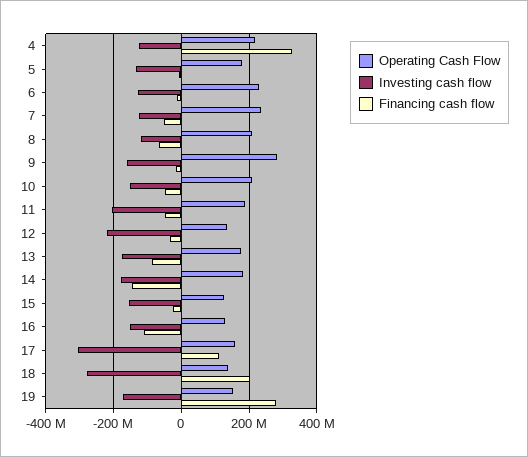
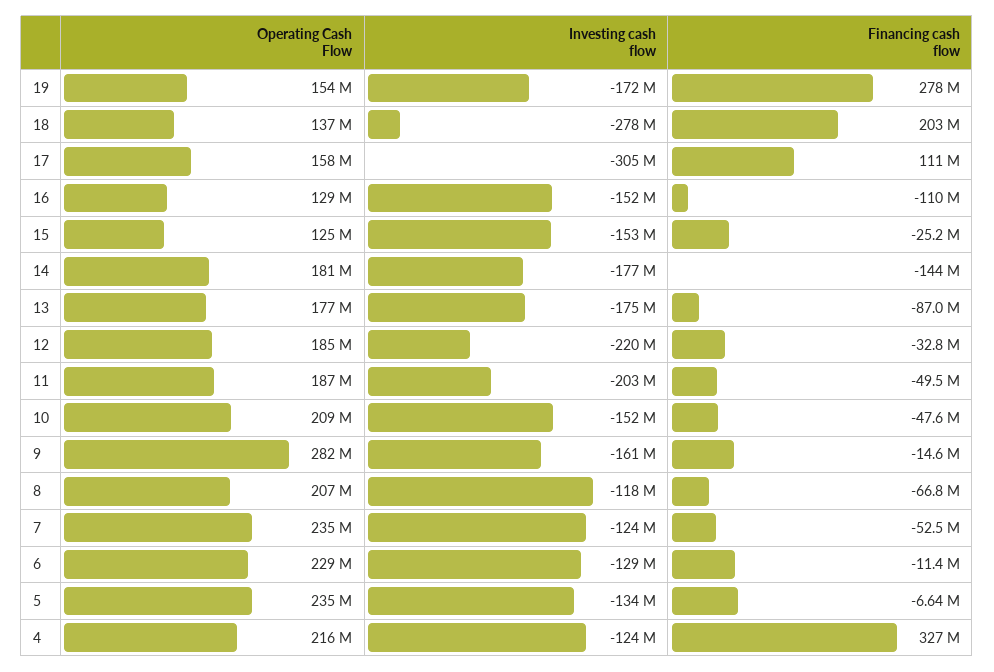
  {
    "Operating Cash Flow": {
      "4": 216000000,
-     "5": 180000000,
+     "5": 235000000,
      "6": 229000000,
      "7": 235000000,
      "8": 207000000,
      "9": 282000000,
      "10": 209000000,
      "11": 187000000,
-     "12": 140000000,
+     "12": 185000000,
      "13": 177000000,
      "14": 181000000,
      "15": 125000000,
      "16": 129000000,
      "17": 158000000,
      "18": 137000000,
      "19": 154000000
    },
    "Investing cash flow": {
      "4": -124000000,
      "5": -134000000,
      "6": -129000000,
      "7": -124000000,
      "8": -118000000,
      "9": -161000000,
      "10": -152000000,
      "11": -203000000,
      "12": -220000000,
      "13": -175000000,
      "14": -177000000,
      "15": -153000000,
      "16": -152000000,
      "17": -305000000,
      "18": -278000000,
      "19": -172000000
    },
    "Financing cash flow": {
      "4": 327000000,
      "5": -6640000,
      "6": -11400000,
      "7": -52500000,
      "8": -66800000,
      "9": -14600000,
      "10": -47600000,
      "11": -49500000,
      "12": -32800000,
      "13": -87000000,
      "14": -144000000,
      "15": -25200000,
      "16": -110000000,
      "17": 111000000,
      "18": 203000000,
      "19": 278000000
    }
  }

